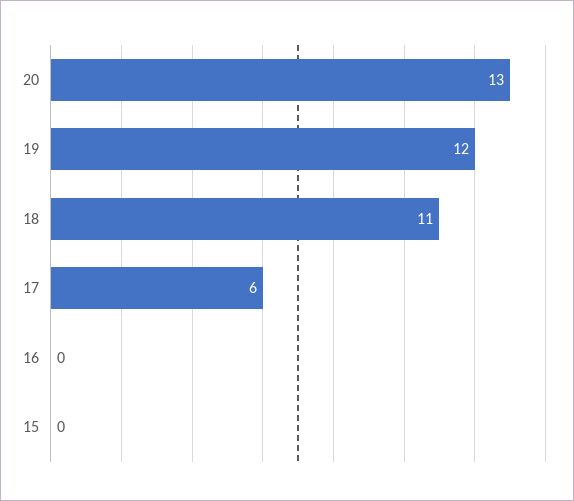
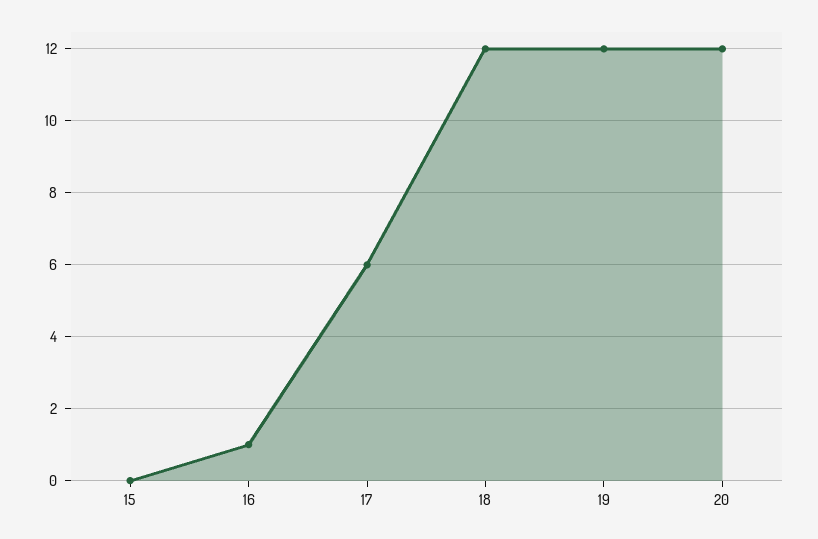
  {
-   "20": 13,
+   "20": 12,
    "19": 12,
-   "18": 11,
+   "18": 12,
    "17": 6,
-   "16": 0,
+   "16": 1,
    "15": 0
  }

